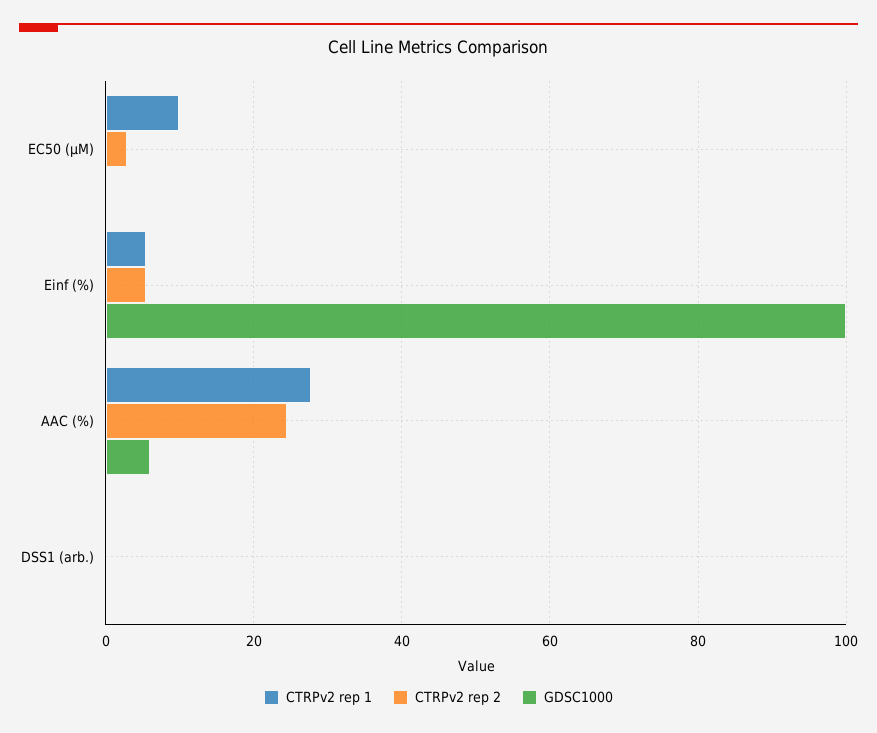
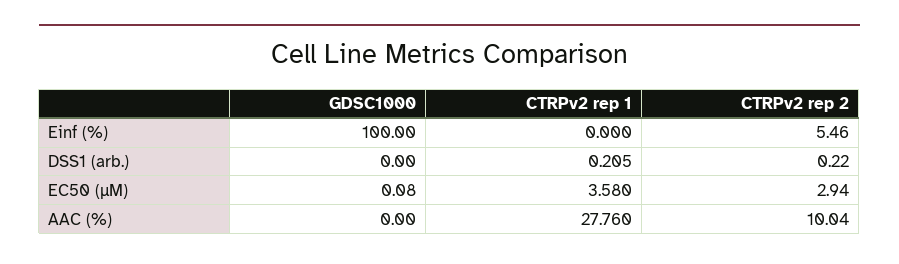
  {
    "CTRPv2 rep 1": {
-     "EC50 (µM)": 10,
+     "EC50 (µM)": 3.58,
-     "Einf (%)": 6,
+     "Einf (%)": 0,
      "AAC (%)": 27.76,
      "DSS1 (arb.)": 0.205
    },
    "CTRPv2 rep 2": {
      "EC50 (µM)": 2.94,
      "Einf (%)": 5.46,
-     "AAC (%)": 24,
+     "AAC (%)": 10.04,
      "DSS1 (arb.)": 0.22
    },
    "GDSC1000": {
      "EC50 (µM)": 0.08,
      "Einf (%)": 100,
-     "AAC (%)": 6,
+     "AAC (%)": 0,
      "DSS1 (arb.)": 0
    }
  }

